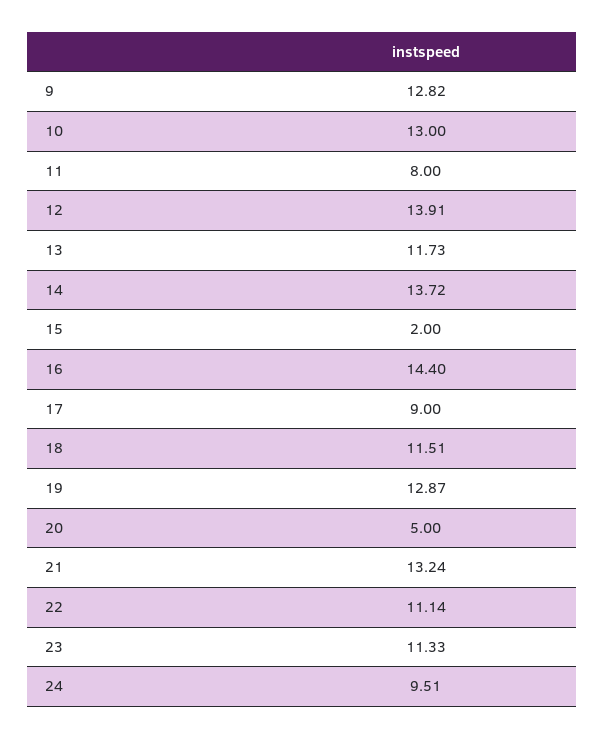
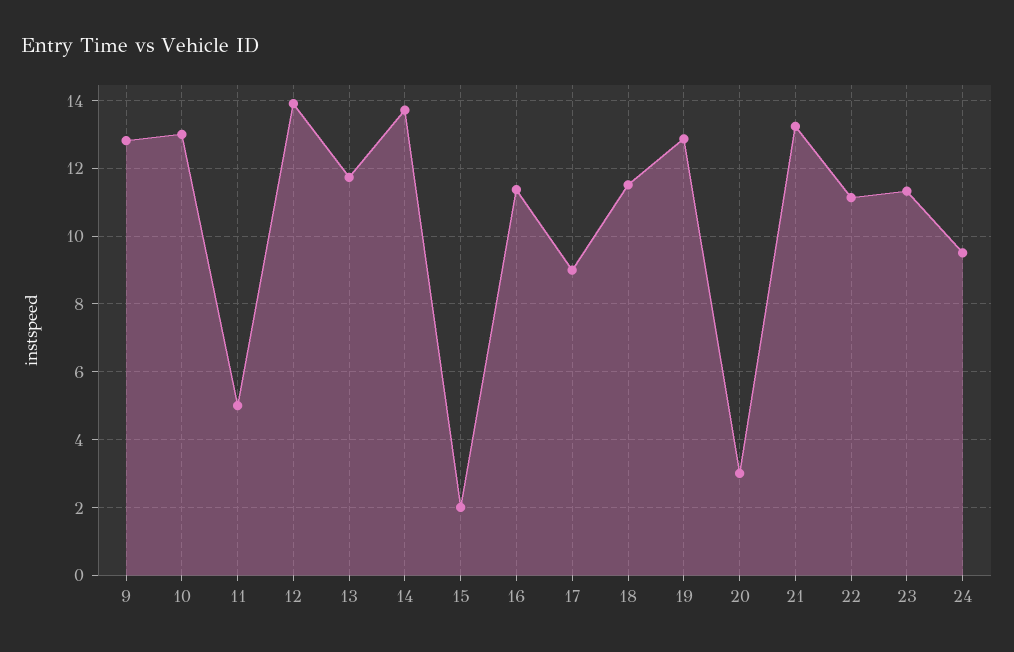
  {
    "9": 12.82,
    "10": 13,
-   "11": 8,
+   "11": 5,
    "12": 13.91,
    "13": 11.73,
    "14": 13.72,
    "15": 2,
-   "16": 14.4,
+   "16": 11.4,
    "17": 9,
    "18": 11.51,
    "19": 12.87,
-   "20": 5,
+   "20": 3,
    "21": 13.24,
    "22": 11.14,
    "23": 11.33,
    "24": 9.51
  }

